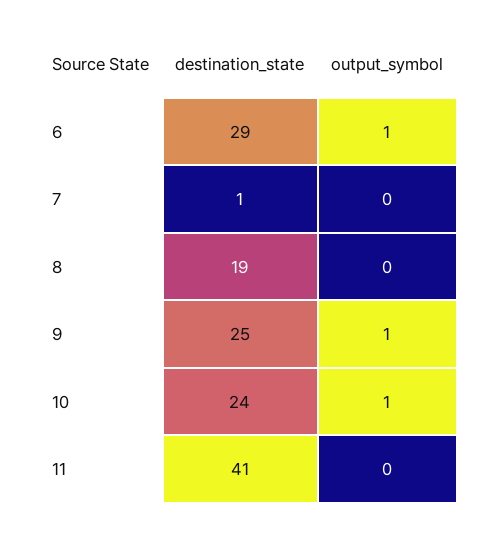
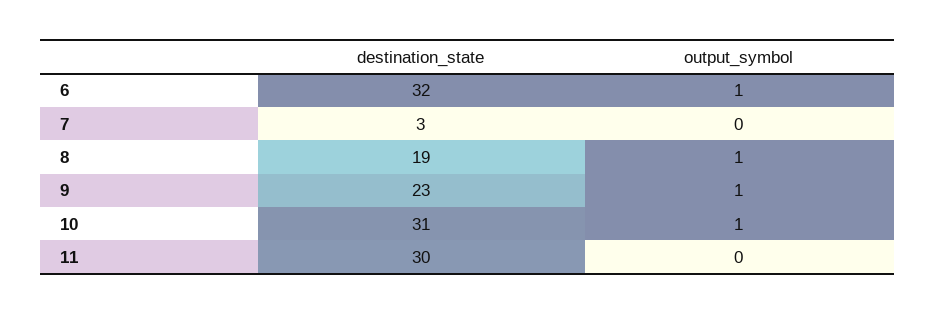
  {
    "destination_state": {
-     "6": 29,
+     "6": 32,
-     "7": 1,
+     "7": 3,
      "8": 19,
-     "9": 25,
+     "9": 23,
-     "10": 24,
+     "10": 31,
-     "11": 41
+     "11": 30
    },
    "output_symbol": {
      "6": 1,
      "7": 0,
-     "8": 0,
+     "8": 1,
      "9": 1,
      "10": 1,
      "11": 0
    }
  }

